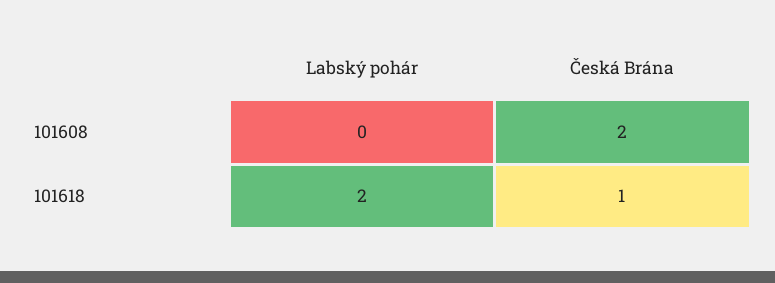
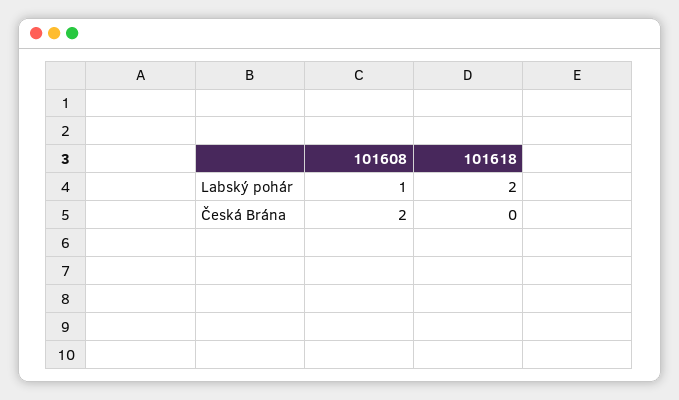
  {
    "Labský pohár": {
-     "101608": 0,
+     "101608": 1,
      "101618": 2
    },
    "Česká Brána": {
      "101608": 2,
-     "101618": 1
+     "101618": 0
    }
  }

